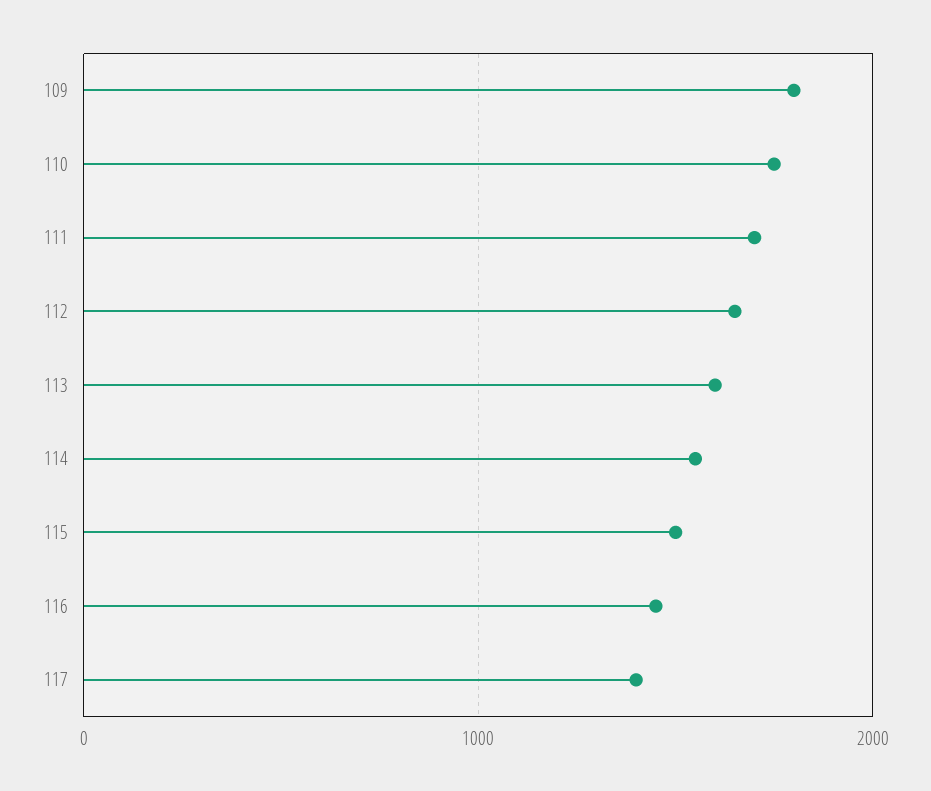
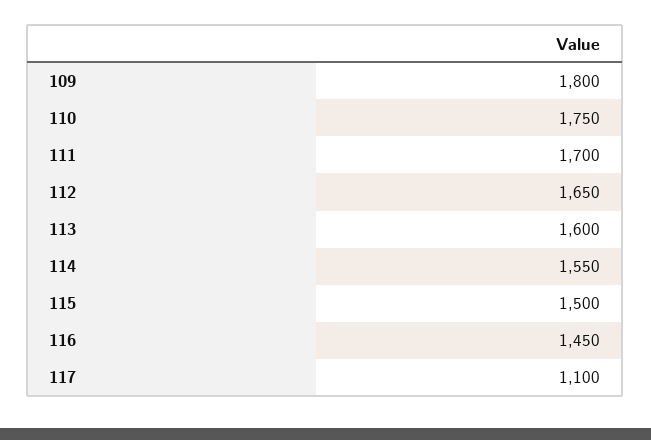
  {
    "109": 1800,
    "110": 1750,
    "111": 1700,
    "112": 1650,
    "113": 1600,
    "114": 1550,
    "115": 1500,
    "116": 1450,
-   "117": 1400
+   "117": 1100
  }

